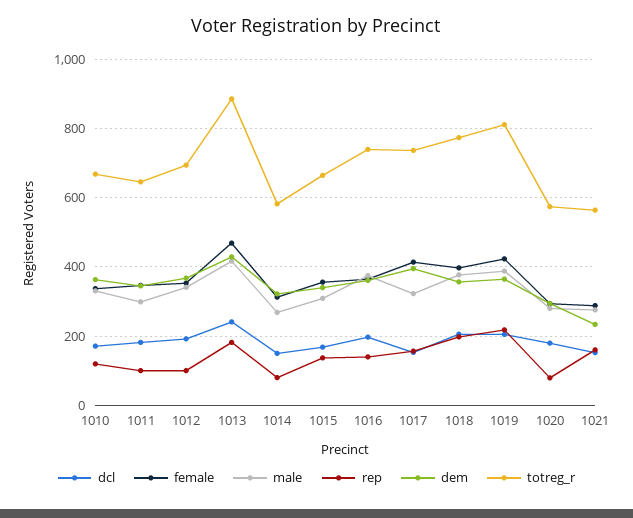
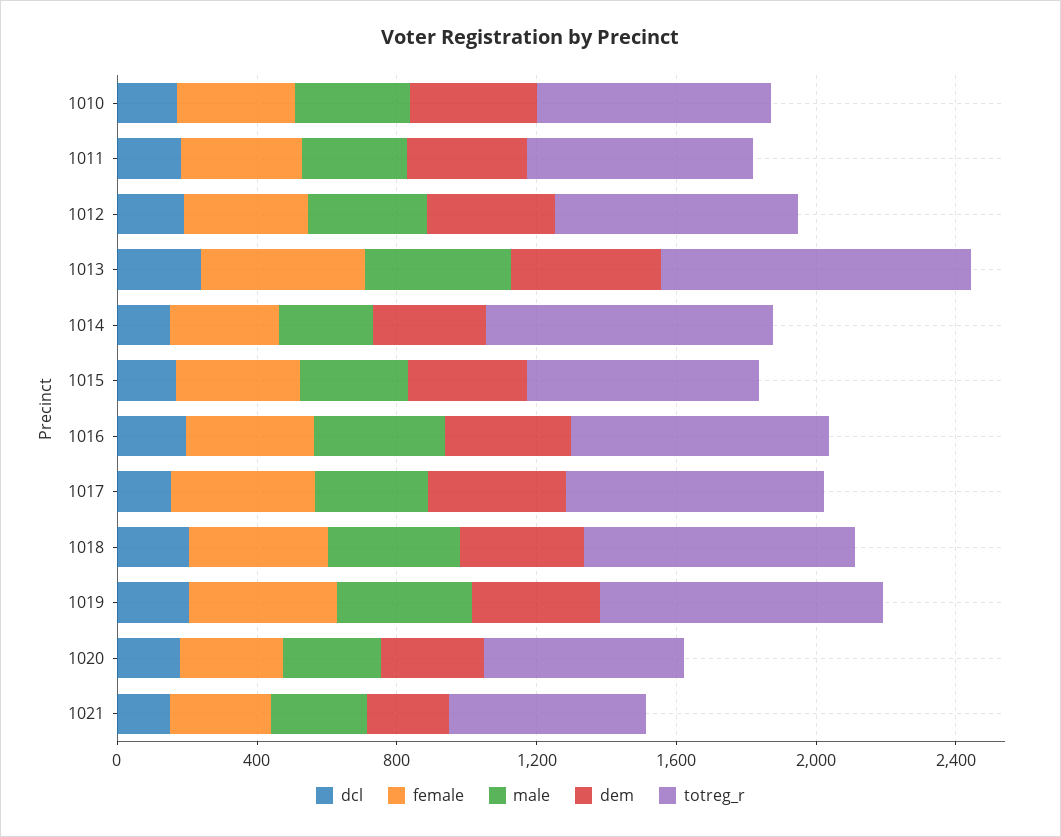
  {
    "dcl": {
      "1010": 180,
      "1011": 180,
      "1012": 200,
      "1013": 240,
      "1014": 160,
      "1015": 160,
      "1016": 200,
      "1017": 160,
      "1018": 200,
      "1019": 200,
      "1020": 180,
      "1021": 160
    },
    "female": {
      "1010": 340,
      "1011": 340,
      "1012": 360,
      "1013": 460,
      "1014": 320,
      "1015": 360,
      "1016": 360,
      "1017": 420,
      "1018": 400,
      "1019": 420,
      "1020": 300,
      "1021": 280
    },
    "male": {
      "1010": 340,
      "1011": 300,
      "1012": 340,
      "1013": 420,
      "1014": 260,
      "1015": 300,
      "1016": 380,
      "1017": 320,
      "1018": 380,
      "1019": 380,
      "1020": 280,
      "1021": 280
    },
-   "rep": {
-     "1010": 120,
-     "1011": 100,
-     "1012": 100,
-     "1013": 180,
-     "1014": 80,
-     "1015": 140,
-     "1016": 140,
-     "1017": 160,
-     "1018": 200,
-     "1019": 220,
-     "1020": 80,
-     "1021": 160
-   },
    "dem": {
      "1010": 360,
      "1011": 340,
      "1012": 360,
      "1013": 420,
      "1014": 320,
      "1015": 340,
      "1016": 360,
      "1017": 400,
      "1018": 360,
      "1019": 360,
      "1020": 300,
      "1021": 240
    },
    "totreg_r": {
      "1010": 660,
      "1011": 640,
      "1012": 700,
      "1013": 880,
-     "1014": 580,
+     "1014": 800,
      "1015": 660,
      "1016": 740,
      "1017": 740,
      "1018": 780,
      "1019": 820,
      "1020": 580,
      "1021": 560
    }
  }

